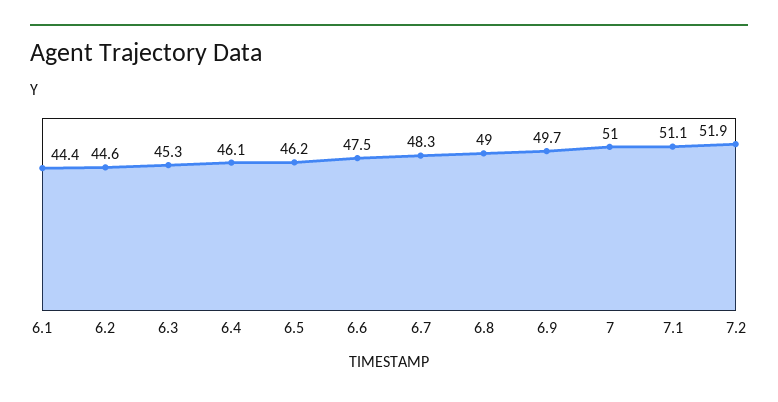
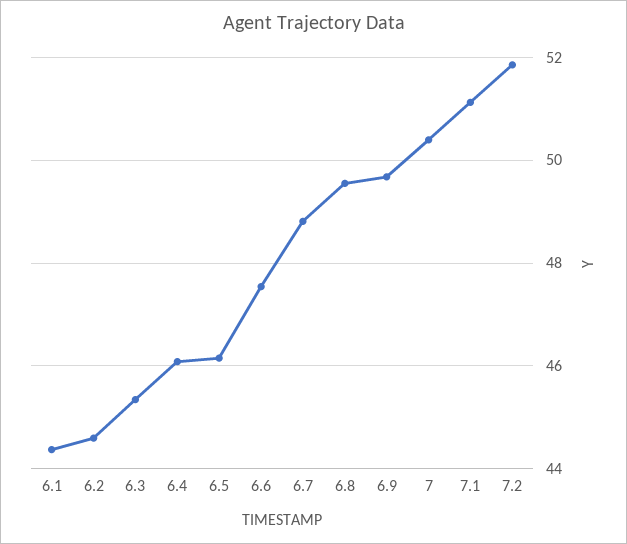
  {
    "6.1": 44.4,
    "6.2": 44.6,
    "6.3": 45.3,
    "6.4": 46.1,
    "6.5": 46.2,
    "6.6": 47.5,
-   "6.7": 48.3,
+   "6.7": 48.8,
-   "6.8": 49,
+   "6.8": 49.6,
    "6.9": 49.7,
-   "7": 51,
+   "7": 50.4,
    "7.1": 51.1,
    "7.2": 51.9
  }

